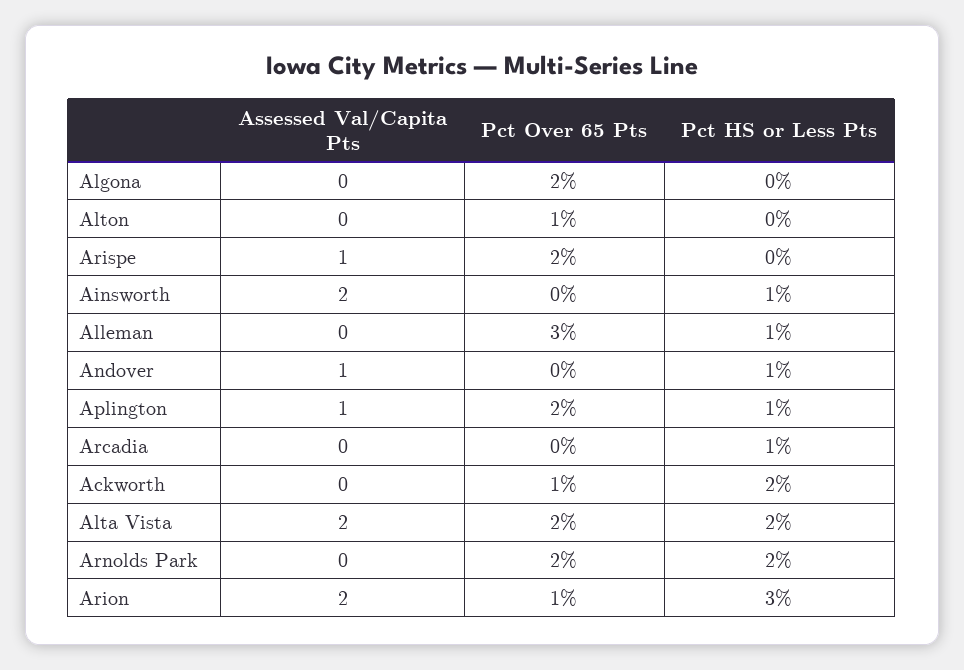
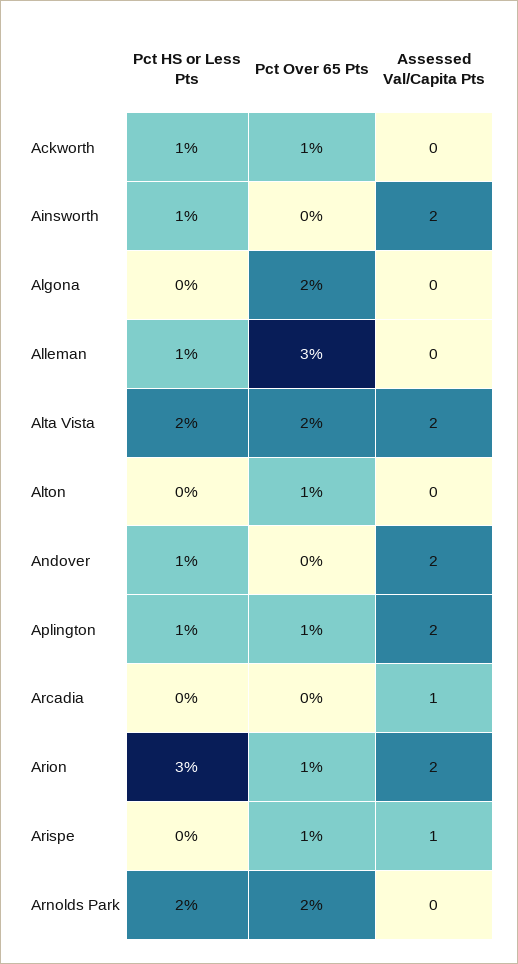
  {
    "Assessed Val/Capita Pts": {
      "Algona": 0,
      "Alton": 0,
      "Arispe": 1,
      "Ainsworth": 2,
      "Alleman": 0,
-     "Andover": 1,
+     "Andover": 2,
-     "Aplington": 1,
+     "Aplington": 2,
-     "Arcadia": 0,
+     "Arcadia": 1,
      "Ackworth": 0,
      "Alta Vista": 2,
      "Arnolds Park": 0,
      "Arion": 2
    },
    "Pct Over 65 Pts": {
      "Algona": 2,
      "Alton": 1,
-     "Arispe": 2,
+     "Arispe": 1,
      "Ainsworth": 0,
      "Alleman": 3,
      "Andover": 0,
-     "Aplington": 2,
+     "Aplington": 1,
      "Arcadia": 0,
      "Ackworth": 1,
      "Alta Vista": 2,
      "Arnolds Park": 2,
      "Arion": 1
    },
    "Pct HS or Less Pts": {
      "Algona": 0,
      "Alton": 0,
      "Arispe": 0,
      "Ainsworth": 1,
      "Alleman": 1,
      "Andover": 1,
      "Aplington": 1,
-     "Arcadia": 1,
+     "Arcadia": 0,
-     "Ackworth": 2,
+     "Ackworth": 1,
      "Alta Vista": 2,
      "Arnolds Park": 2,
      "Arion": 3
    }
  }

